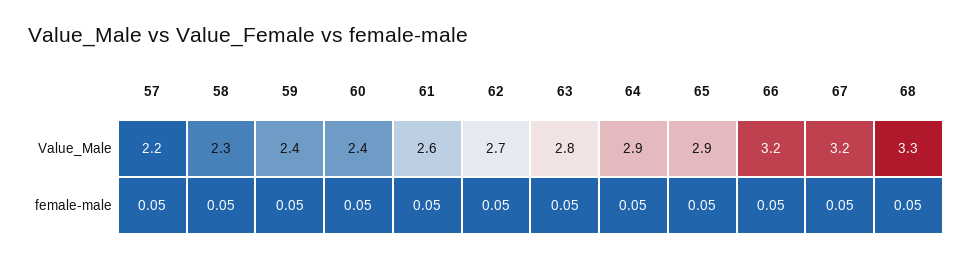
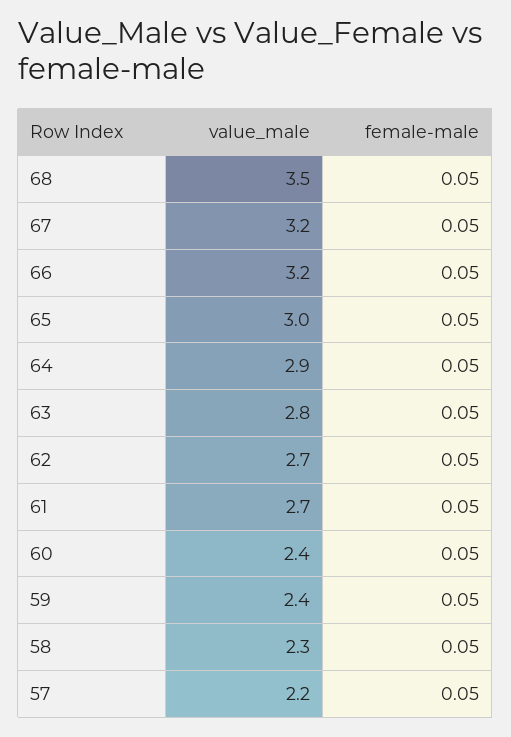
  {
    "57": {
      "Value_Male": 2.2,
      "female-male": 0.05
    },
    "58": {
      "Value_Male": 2.3,
      "female-male": 0.05
    },
    "59": {
      "Value_Male": 2.4,
      "female-male": 0.05
    },
    "60": {
      "Value_Male": 2.4,
      "female-male": 0.05
    },
    "61": {
-     "Value_Male": 2.6,
+     "Value_Male": 2.7,
      "female-male": 0.05
    },
    "62": {
      "Value_Male": 2.7,
      "female-male": 0.05
    },
    "63": {
      "Value_Male": 2.8,
      "female-male": 0.05
    },
    "64": {
      "Value_Male": 2.9,
      "female-male": 0.05
    },
    "65": {
-     "Value_Male": 2.9,
+     "Value_Male": 3,
      "female-male": 0.05
    },
    "66": {
      "Value_Male": 3.2,
      "female-male": 0.05
    },
    "67": {
      "Value_Male": 3.2,
      "female-male": 0.05
    },
    "68": {
-     "Value_Male": 3.3,
+     "Value_Male": 3.5,
      "female-male": 0.05
    }
  }

